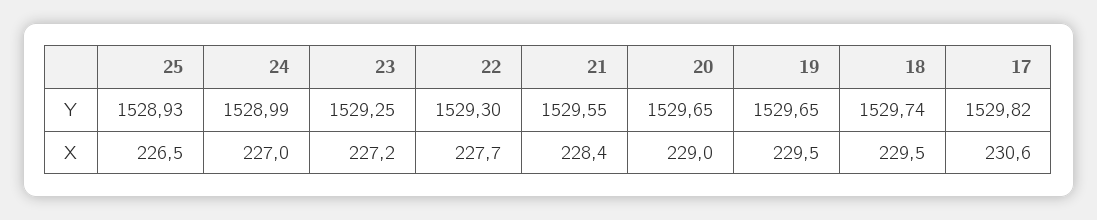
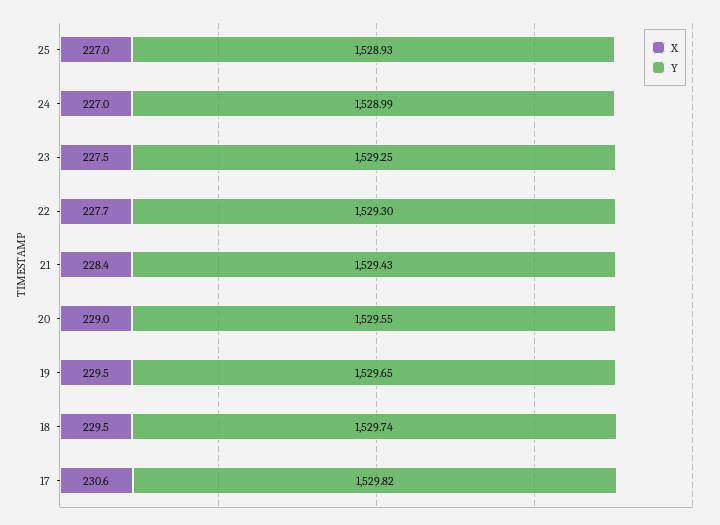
  {
    "Y": {
      "25": 1528.93,
      "24": 1528.99,
      "23": 1529.25,
      "22": 1529.3,
-     "21": 1529.55,
+     "21": 1529.43,
-     "20": 1529.65,
+     "20": 1529.55,
      "19": 1529.65,
      "18": 1529.74,
      "17": 1529.82
    },
    "X": {
-     "25": 226.5,
+     "25": 227,
      "24": 227,
-     "23": 227.2,
+     "23": 227.5,
      "22": 227.7,
      "21": 228.4,
      "20": 229,
      "19": 229.5,
      "18": 229.5,
      "17": 230.6
    }
  }

